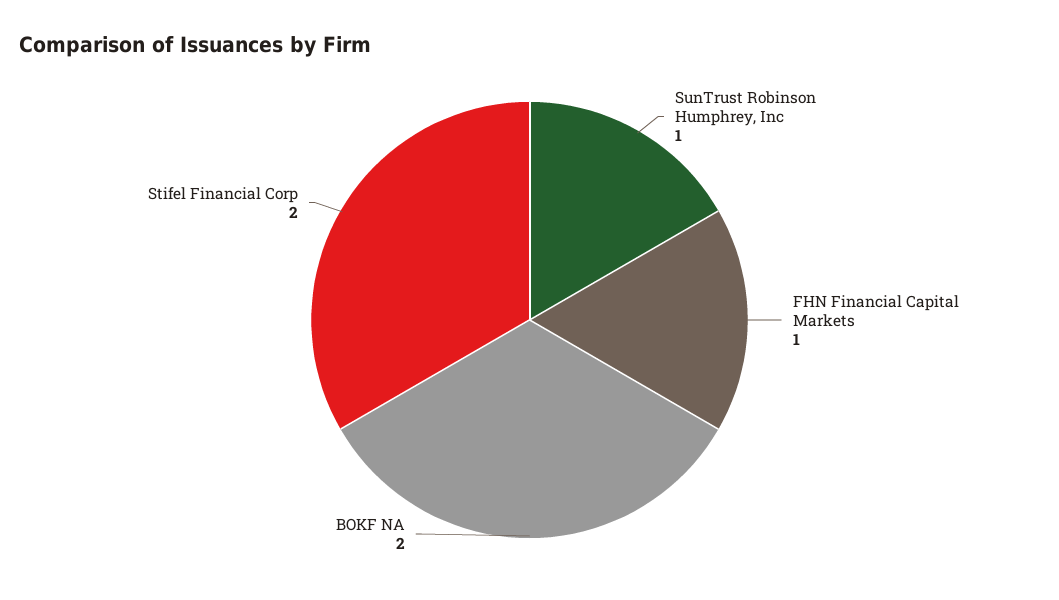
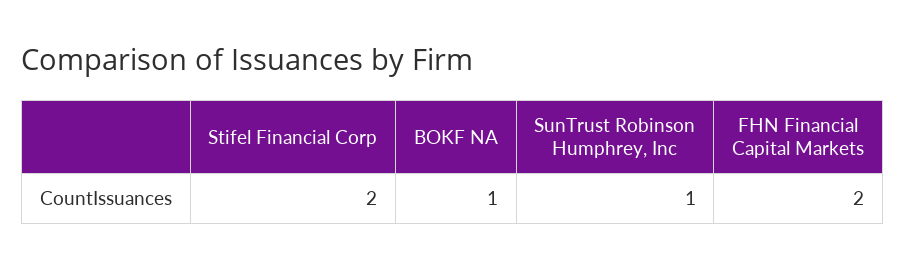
  {
    "SunTrust Robinson Humphrey, Inc": 1,
-   "FHN Financial Capital Markets": 1,
+   "FHN Financial Capital Markets": 2,
-   "BOKF NA": 2,
+   "BOKF NA": 1,
    "Stifel Financial Corp": 2
  }

